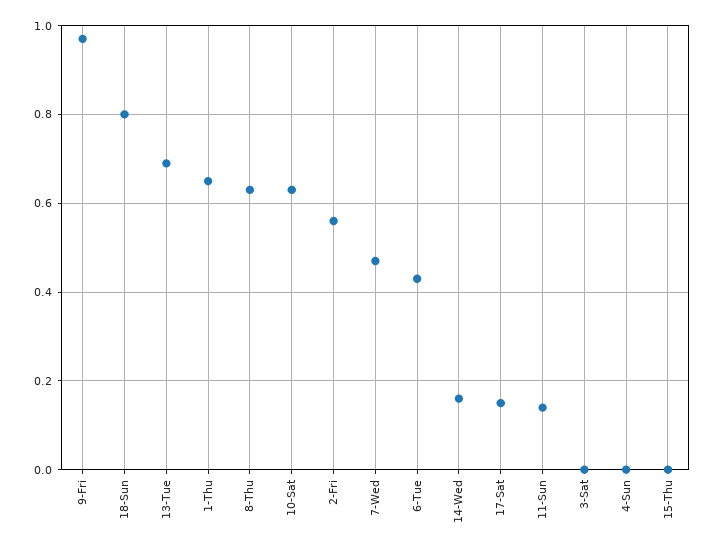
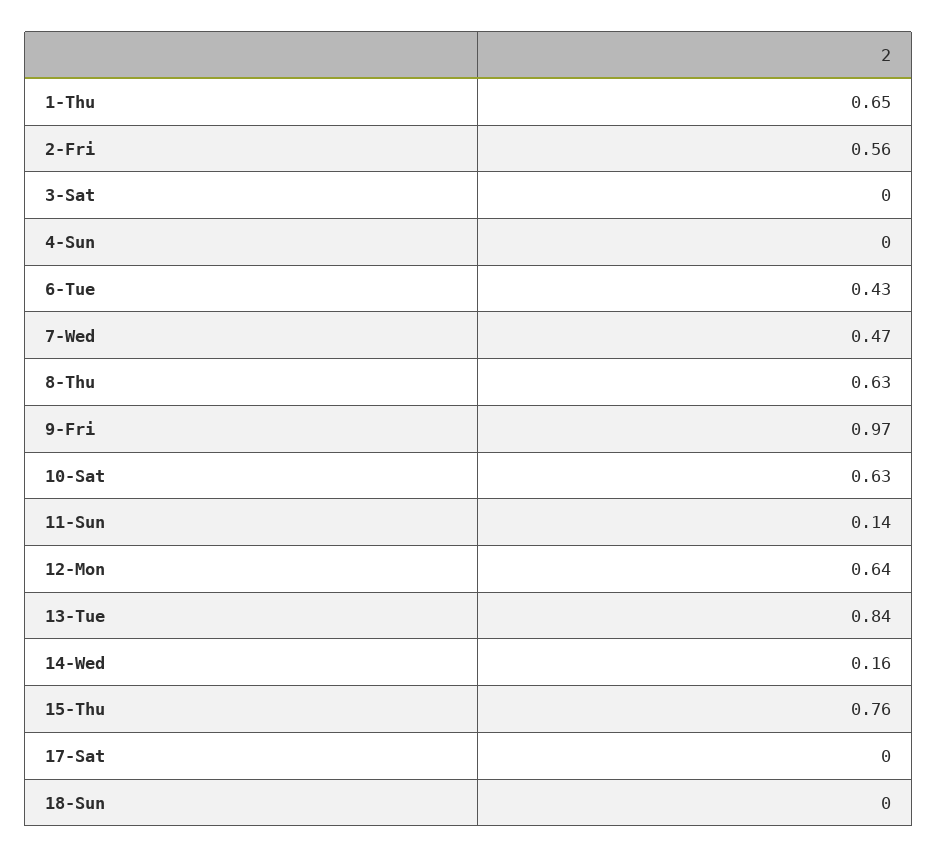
  {
    "9-Fri": 0.97,
-   "18-Sun": 0.8,
+   "18-Sun": 0,
-   "13-Tue": 0.7,
+   "13-Tue": 0.84,
    "1-Thu": 0.65,
    "8-Thu": 0.63,
    "10-Sat": 0.63,
    "2-Fri": 0.56,
    "7-Wed": 0.47,
    "6-Tue": 0.43,
    "14-Wed": 0.16,
-   "17-Sat": 0.15,
+   "17-Sat": 0,
    "11-Sun": 0.14,
    "3-Sat": 0,
    "4-Sun": 0,
-   "15-Thu": 0
+   "15-Thu": 0.76,
+   "12-Mon": 0.64
  }

